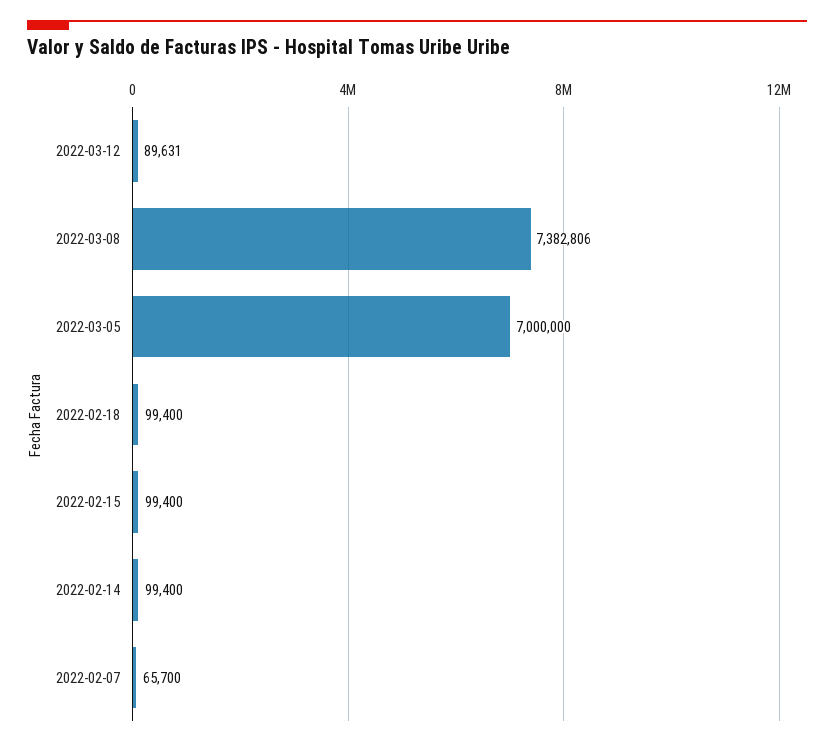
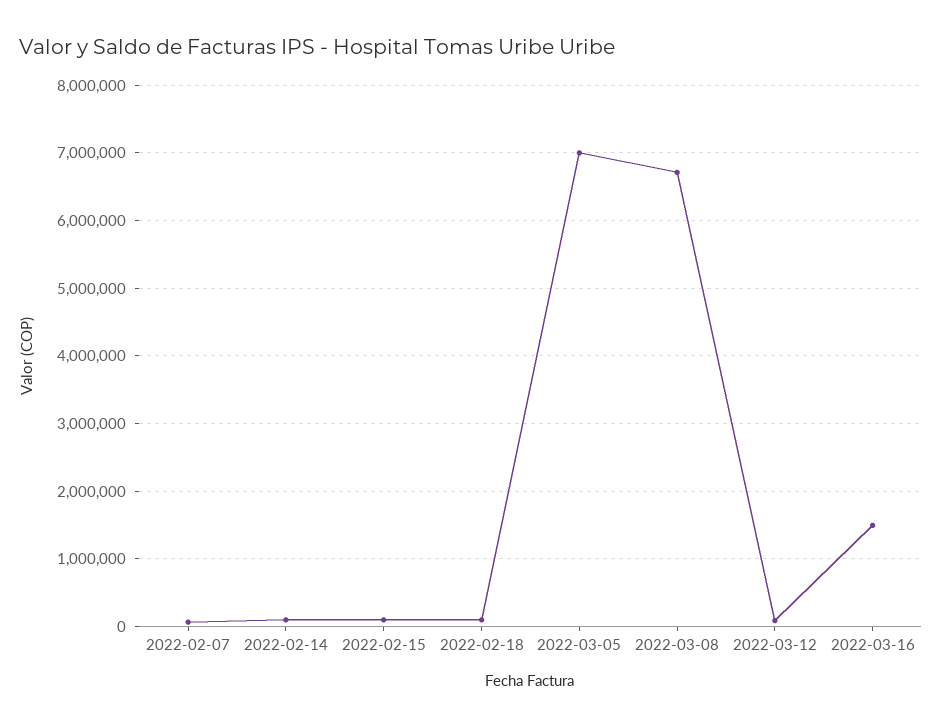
  {
    "2022-03-12": 89631,
-   "2022-03-08": 7382806,
+   "2022-03-08": 6700000,
    "2022-03-05": 7000000,
    "2022-02-18": 99400,
    "2022-02-15": 99400,
    "2022-02-14": 99400,
-   "2022-02-07": 65700
+   "2022-02-07": 65700,
+   "2022-03-16": 1500000
  }

